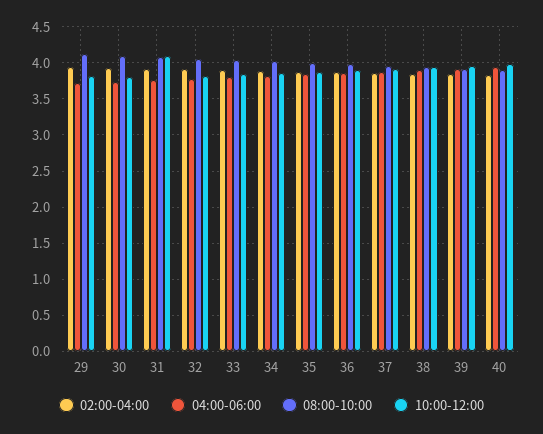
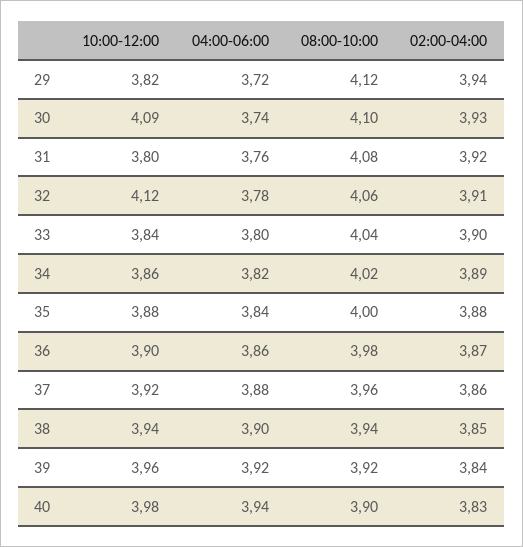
  {
    "02:00-04:00": {
      "29": 3.94,
      "30": 3.93,
      "31": 3.92,
      "32": 3.91,
      "33": 3.9,
      "34": 3.89,
      "35": 3.88,
      "36": 3.87,
      "37": 3.86,
      "38": 3.85,
      "39": 3.84,
      "40": 3.83
    },
    "04:00-06:00": {
      "29": 3.72,
      "30": 3.74,
      "31": 3.76,
      "32": 3.78,
      "33": 3.8,
      "34": 3.82,
      "35": 3.84,
      "36": 3.86,
      "37": 3.88,
      "38": 3.9,
      "39": 3.92,
      "40": 3.94
    },
    "08:00-10:00": {
      "29": 4.12,
      "30": 4.1,
      "31": 4.08,
      "32": 4.06,
      "33": 4.04,
      "34": 4.02,
      "35": 4,
      "36": 3.98,
      "37": 3.96,
      "38": 3.94,
      "39": 3.92,
      "40": 3.9
    },
    "10:00-12:00": {
      "29": 3.82,
-     "30": 3.8,
+     "30": 4.09,
-     "31": 4.1,
+     "31": 3.8,
-     "32": 3.8,
+     "32": 4.12,
      "33": 3.84,
      "34": 3.86,
      "35": 3.88,
      "36": 3.9,
      "37": 3.92,
      "38": 3.94,
      "39": 3.96,
      "40": 3.98
    }
  }

